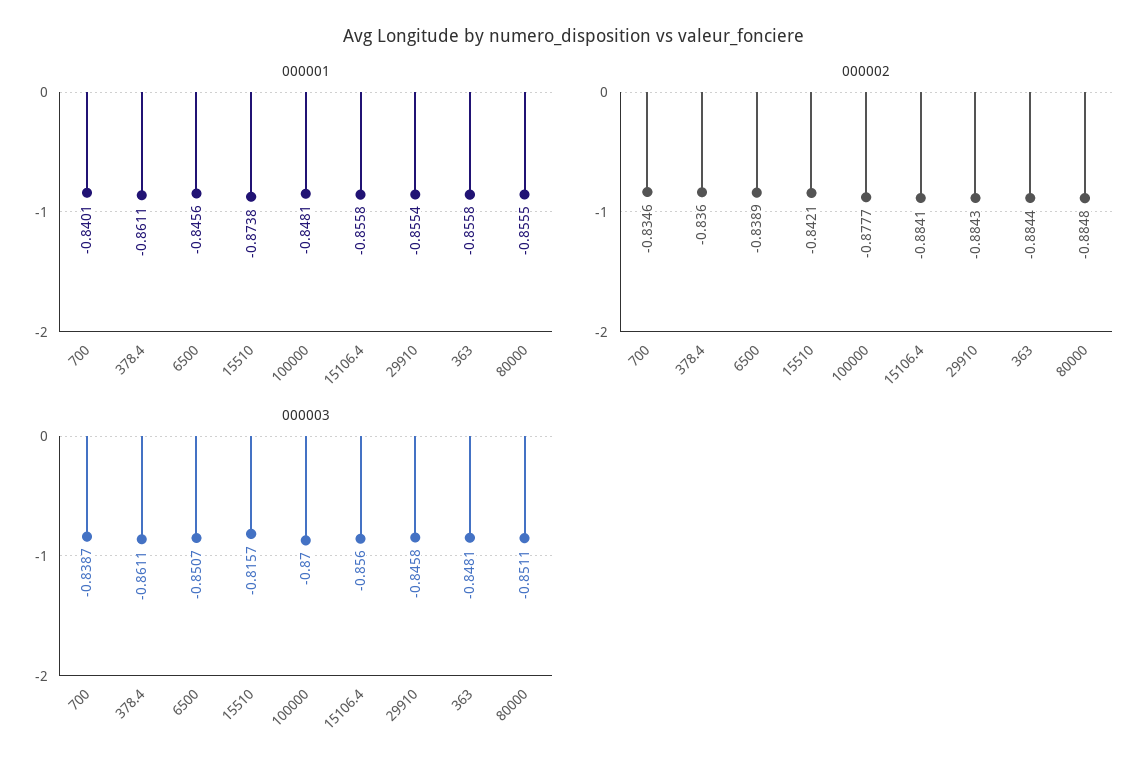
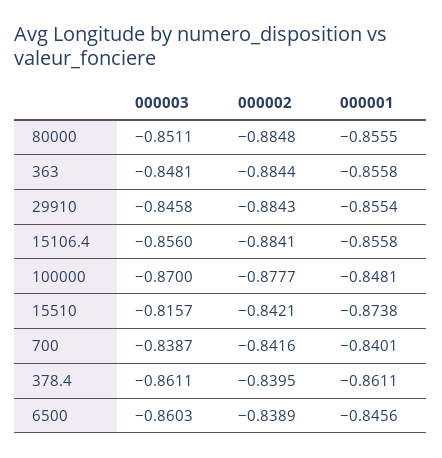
  {
    "000001": {
      "700": -0.8401,
      "378.4": -0.8611,
      "6500": -0.8456,
      "15510": -0.8738,
      "100000": -0.8481,
      "15106.4": -0.8558,
      "29910": -0.8554,
      "363": -0.8558,
      "80000": -0.8555
    },
    "000002": {
-     "700": -0.8346,
+     "700": -0.8416,
-     "378.4": -0.836,
+     "378.4": -0.8395,
      "6500": -0.8389,
      "15510": -0.8421,
      "100000": -0.8777,
      "15106.4": -0.8841,
      "29910": -0.8843,
      "363": -0.8844,
      "80000": -0.8848
    },
    "000003": {
      "700": -0.8387,
      "378.4": -0.8611,
-     "6500": -0.8507,
+     "6500": -0.8603,
      "15510": -0.8157,
      "100000": -0.87,
      "15106.4": -0.856,
      "29910": -0.8458,
      "363": -0.8481,
      "80000": -0.8511
    }
  }

